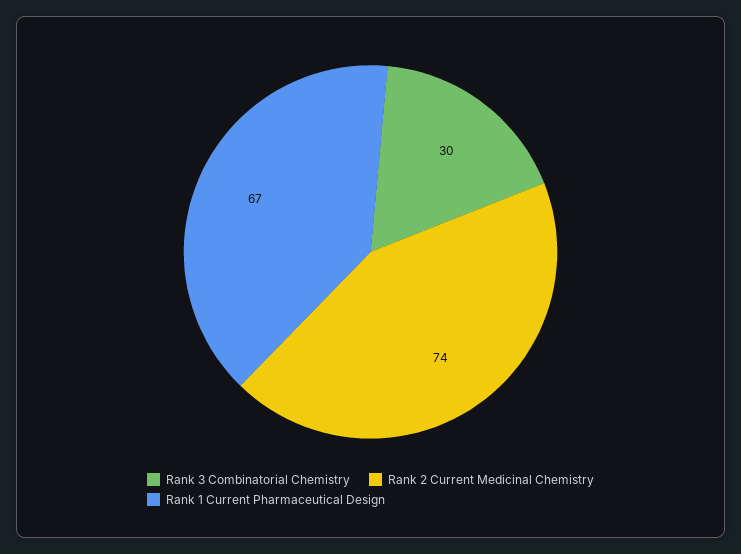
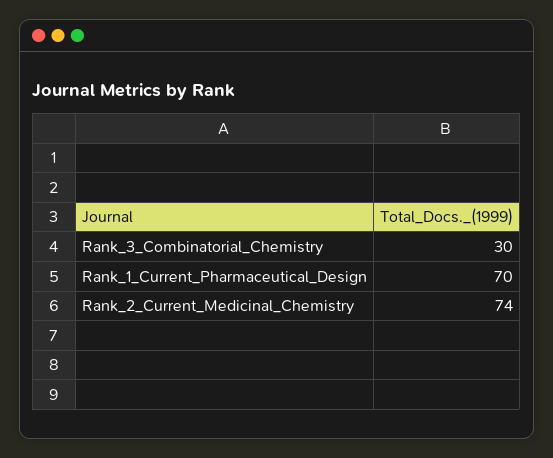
  {
    "Rank 3 Combinatorial Chemistry": 30,
    "Rank 2 Current Medicinal Chemistry": 74,
-   "Rank 1 Current Pharmaceutical Design": 67
+   "Rank 1 Current Pharmaceutical Design": 70
  }

